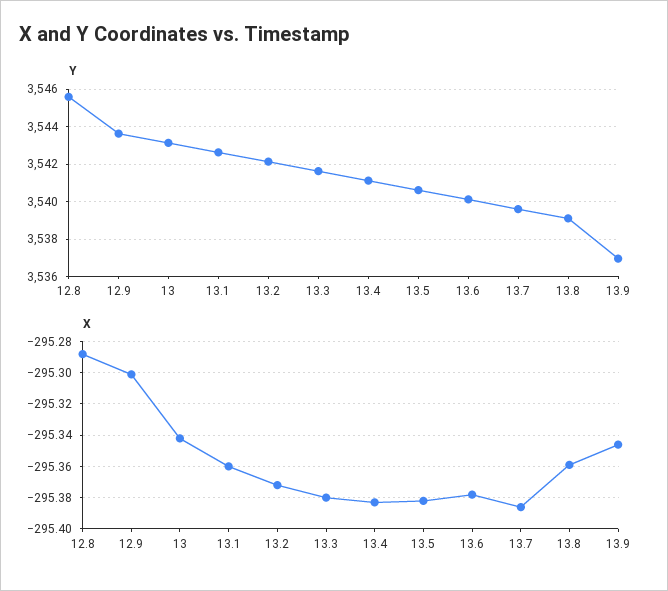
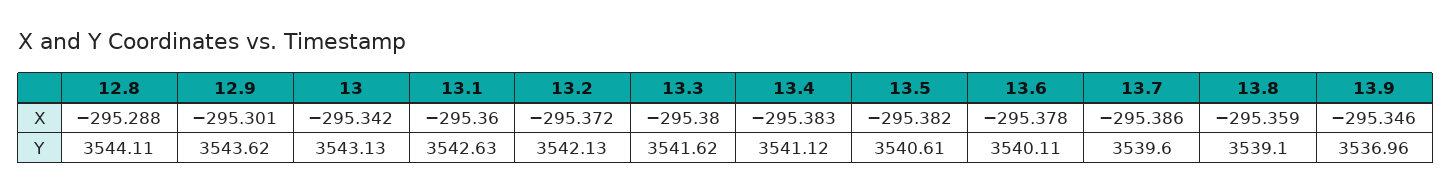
  {
    "Y": {
-     "12.8": 3545.5,
+     "12.8": 3544.11,
      "12.9": 3543.62,
      "13": 3543.13,
      "13.1": 3542.63,
      "13.2": 3542.13,
      "13.3": 3541.62,
      "13.4": 3541.12,
      "13.5": 3540.61,
      "13.6": 3540.11,
      "13.7": 3539.6,
      "13.8": 3539.1,
      "13.9": 3536.96
    },
    "X": {
      "12.8": -295.288,
      "12.9": -295.301,
      "13": -295.342,
      "13.1": -295.36,
      "13.2": -295.372,
      "13.3": -295.38,
      "13.4": -295.383,
      "13.5": -295.382,
      "13.6": -295.378,
      "13.7": -295.386,
      "13.8": -295.359,
      "13.9": -295.346
    }
  }

